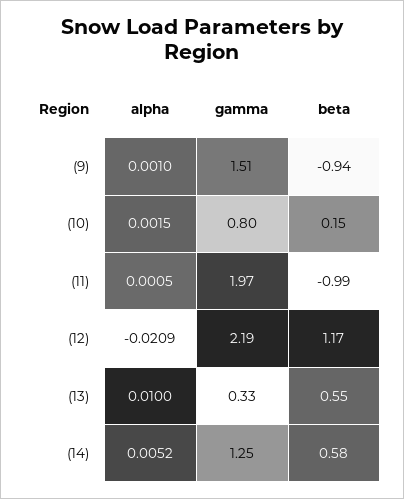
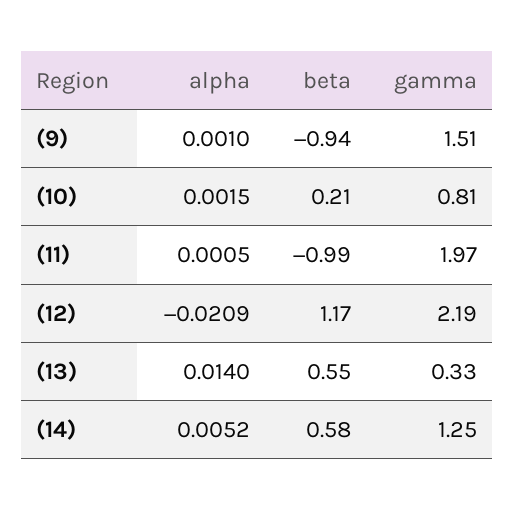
  {
    "alpha": {
      "(9)": 0.001,
      "(10)": 0.0015,
      "(11)": 0.0005,
      "(12)": -0.0209,
-     "(13)": 0.01,
+     "(13)": 0.014,
      "(14)": 0.0052
    },
    "gamma": {
      "(9)": 1.51,
-     "(10)": 0.8,
+     "(10)": 0.81,
      "(11)": 1.97,
      "(12)": 2.19,
      "(13)": 0.33,
      "(14)": 1.25
    },
    "beta": {
      "(9)": -0.94,
-     "(10)": 0.15,
+     "(10)": 0.21,
      "(11)": -0.99,
      "(12)": 1.17,
      "(13)": 0.55,
      "(14)": 0.58
    }
  }

